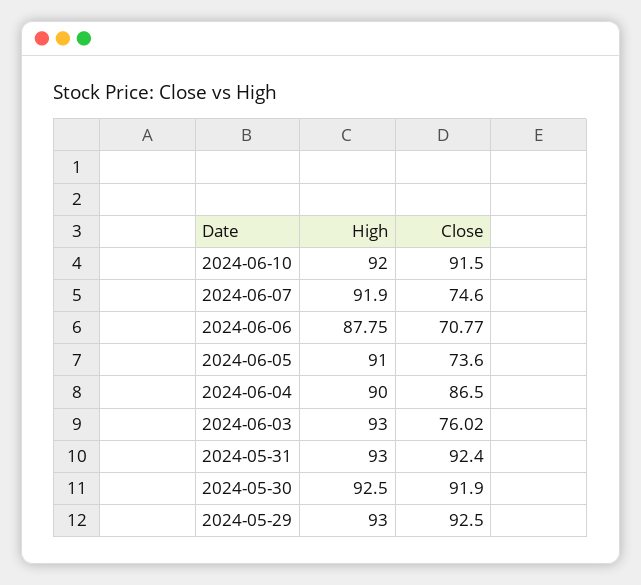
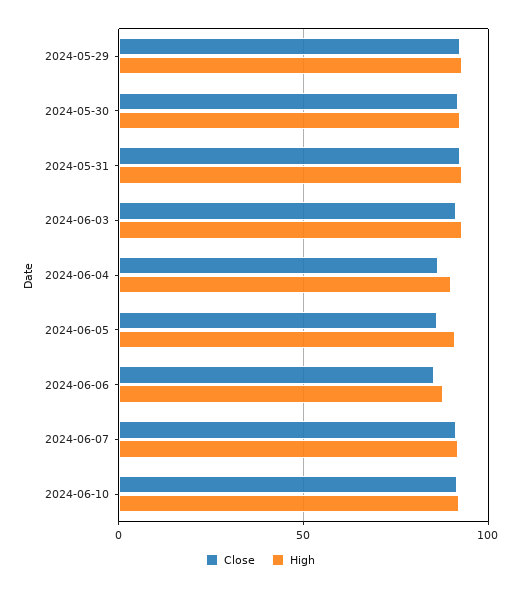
  {
    "High": {
      "2024-06-10": 92,
      "2024-06-07": 91.9,
      "2024-06-06": 87.75,
      "2024-06-05": 91,
      "2024-06-04": 90,
      "2024-06-03": 93,
      "2024-05-31": 93,
      "2024-05-30": 92.5,
      "2024-05-29": 93
    },
    "Close": {
      "2024-06-10": 91.5,
-     "2024-06-07": 74.6,
+     "2024-06-07": 90,
-     "2024-06-06": 70.77,
+     "2024-06-06": 85,
-     "2024-06-05": 73.6,
+     "2024-06-05": 85,
      "2024-06-04": 86.5,
-     "2024-06-03": 76.02,
+     "2024-06-03": 90,
      "2024-05-31": 92.4,
      "2024-05-30": 91.9,
      "2024-05-29": 92.5
    }
  }

